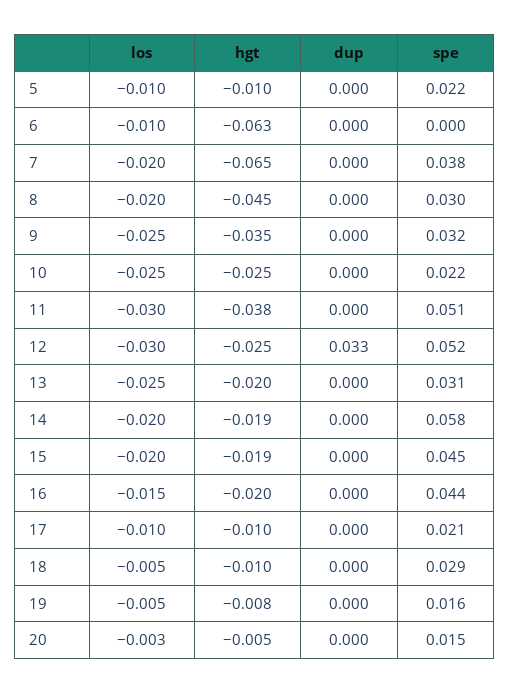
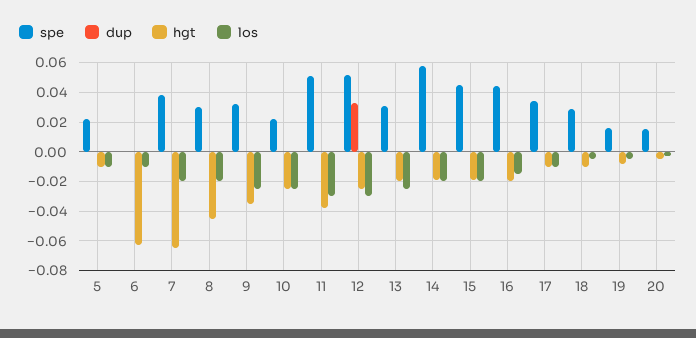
  {
    "los": {
      "5": -0.01,
      "6": -0.01,
      "7": -0.02,
      "8": -0.02,
      "9": -0.025,
      "10": -0.025,
      "11": -0.03,
      "12": -0.03,
      "13": -0.025,
      "14": -0.02,
      "15": -0.02,
      "16": -0.015,
      "17": -0.01,
      "18": -0.005,
      "19": -0.005,
      "20": -0.003
    },
    "hgt": {
      "5": -0.01,
      "6": -0.063,
      "7": -0.065,
      "8": -0.045,
      "9": -0.035,
      "10": -0.025,
      "11": -0.038,
      "12": -0.025,
      "13": -0.02,
      "14": -0.019,
      "15": -0.019,
      "16": -0.02,
      "17": -0.01,
      "18": -0.01,
      "19": -0.008,
      "20": -0.005
    },
    "dup": {
      "5": 0,
      "6": 0,
      "7": 0,
      "8": 0,
      "9": 0,
      "10": 0,
      "11": 0,
      "12": 0.033,
      "13": 0,
      "14": 0,
      "15": 0,
      "16": 0,
      "17": 0,
      "18": 0,
      "19": 0,
      "20": 0
    },
    "spe": {
      "5": 0.022,
      "6": 0,
      "7": 0.038,
      "8": 0.03,
      "9": 0.032,
      "10": 0.022,
      "11": 0.051,
      "12": 0.052,
      "13": 0.031,
      "14": 0.058,
      "15": 0.045,
      "16": 0.044,
-     "17": 0.021,
+     "17": 0.035,
      "18": 0.029,
      "19": 0.016,
      "20": 0.015
    }
  }

